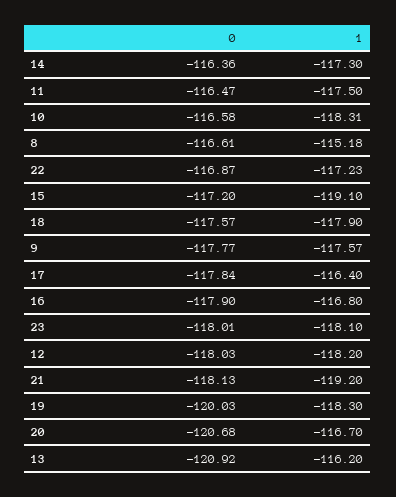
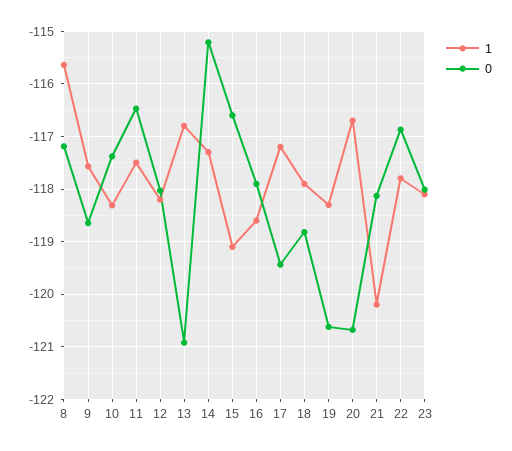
  {
    "0": {
-     "14": -116.36,
+     "14": -115.2,
      "11": -116.47,
-     "10": -116.58,
+     "10": -117.4,
-     "8": -116.61,
+     "8": -117.2,
      "22": -116.87,
-     "15": -117.2,
+     "15": -116.6,
-     "18": -117.57,
+     "18": -118.8,
-     "9": -117.77,
+     "9": -118.6,
-     "17": -117.84,
+     "17": -119.4,
      "16": -117.9,
      "23": -118.01,
      "12": -118.03,
      "21": -118.13,
-     "19": -120.03,
+     "19": -120.6,
      "20": -120.68,
      "13": -120.92
    },
    "1": {
      "14": -117.3,
      "11": -117.5,
      "10": -118.31,
-     "8": -115.18,
+     "8": -115.6,
-     "22": -117.23,
+     "22": -117.8,
      "15": -119.1,
      "18": -117.9,
      "9": -117.57,
-     "17": -116.4,
+     "17": -117.2,
-     "16": -116.8,
+     "16": -118.6,
      "23": -118.1,
      "12": -118.2,
-     "21": -119.2,
+     "21": -120.2,
      "19": -118.3,
      "20": -116.7,
-     "13": -116.2
+     "13": -116.8
    }
  }

